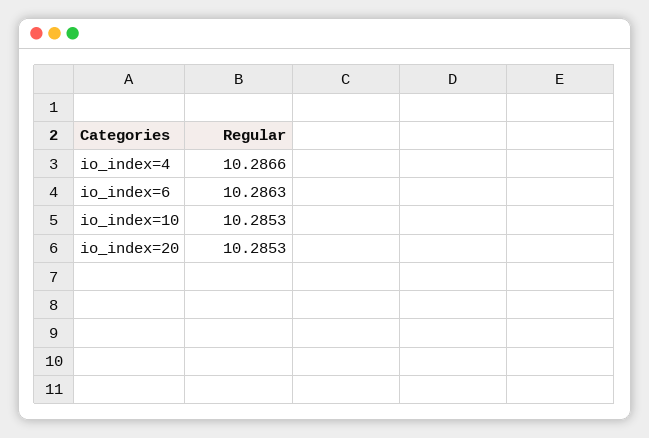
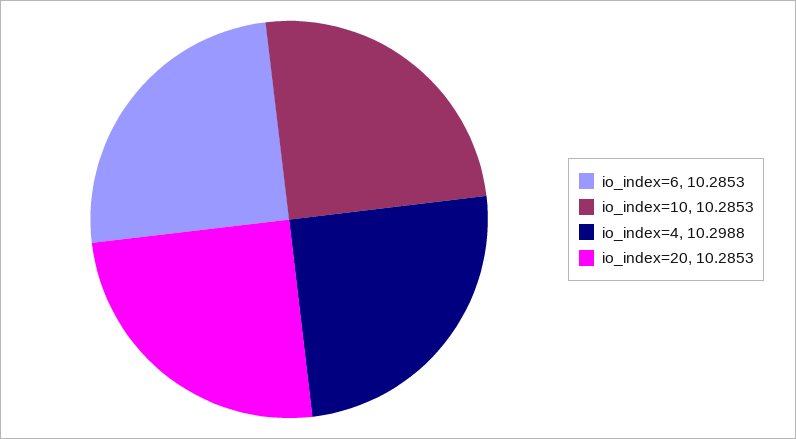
  {
-   "io_index=4": 10.2866,
+   "io_index=4": 10.2988,
-   "io_index=6": 10.2863,
+   "io_index=6": 10.2853,
    "io_index=10": 10.2853,
    "io_index=20": 10.2853
  }

